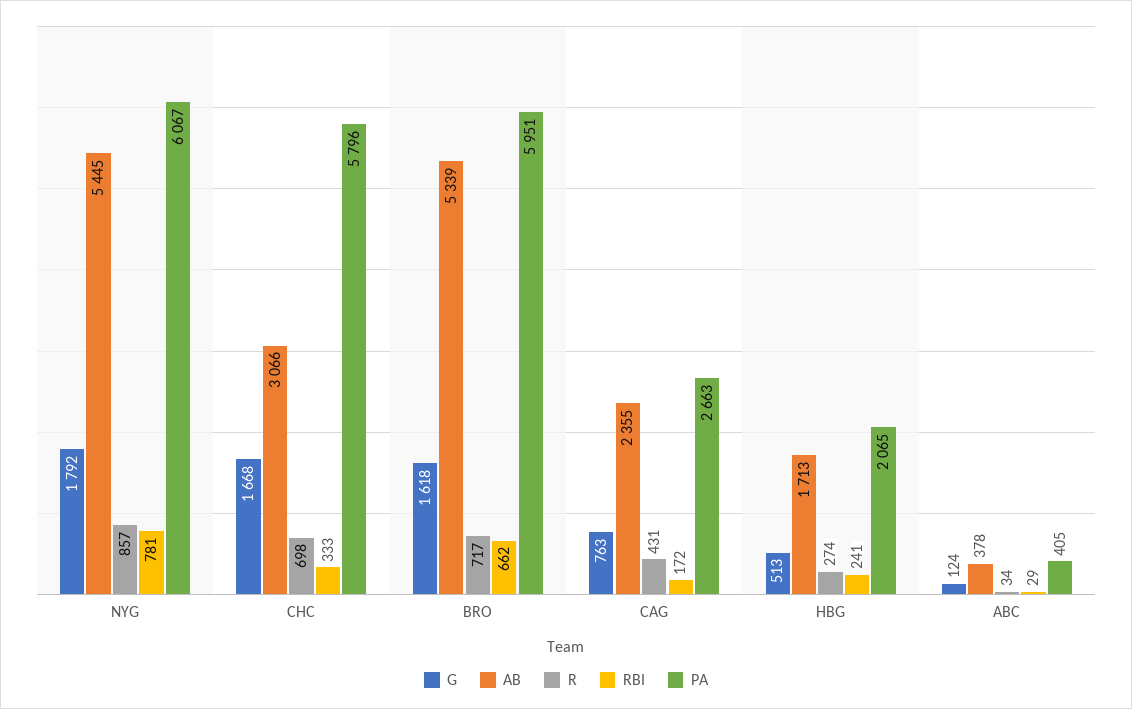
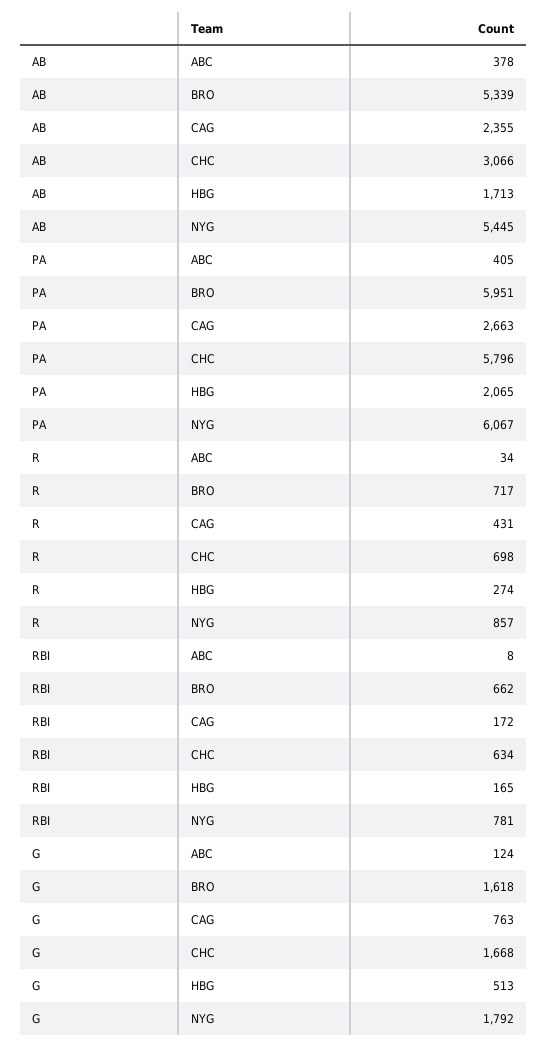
  {
    "G": {
      "NYG": 1792,
      "CHC": 1668,
      "BRO": 1618,
      "CAG": 763,
      "HBG": 513,
      "ABC": 124
    },
    "AB": {
      "NYG": 5445,
      "CHC": 3066,
      "BRO": 5339,
      "CAG": 2355,
      "HBG": 1713,
      "ABC": 378
    },
    "R": {
      "NYG": 857,
      "CHC": 698,
      "BRO": 717,
      "CAG": 431,
      "HBG": 274,
      "ABC": 34
    },
    "RBI": {
      "NYG": 781,
-     "CHC": 333,
+     "CHC": 634,
      "BRO": 662,
      "CAG": 172,
-     "HBG": 241,
+     "HBG": 165,
-     "ABC": 29
+     "ABC": 8
    },
    "PA": {
      "NYG": 6067,
      "CHC": 5796,
      "BRO": 5951,
      "CAG": 2663,
      "HBG": 2065,
      "ABC": 405
    }
  }

